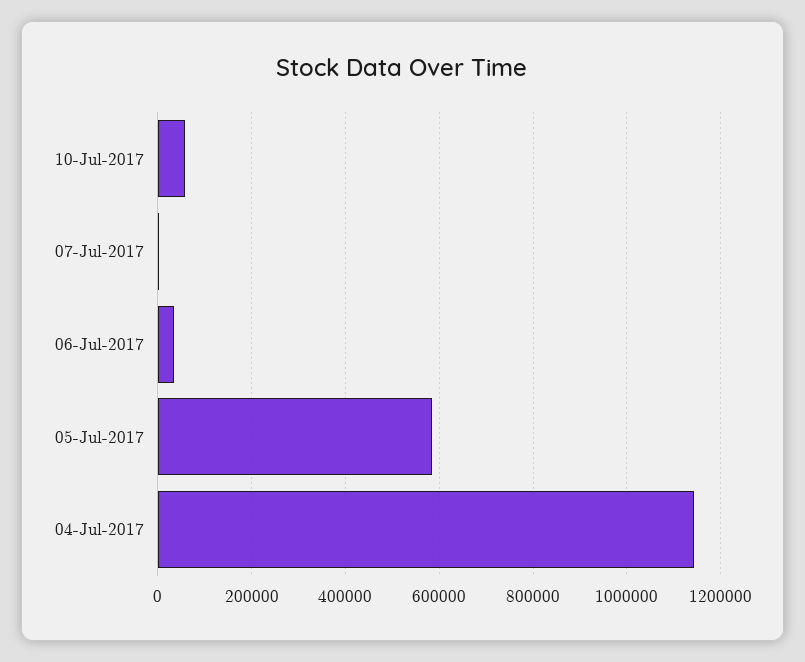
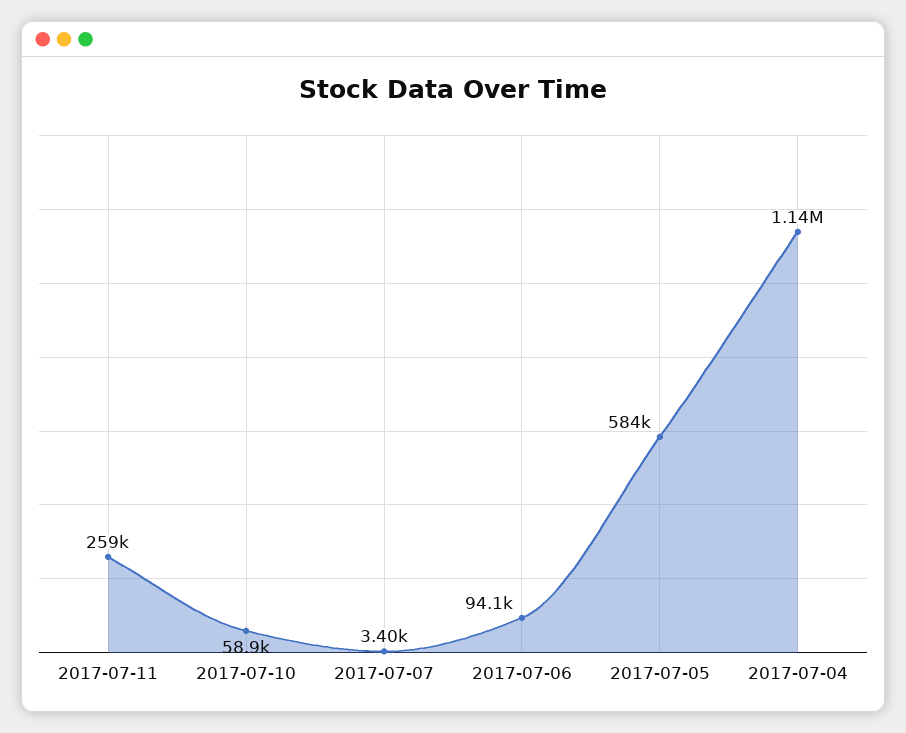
  {
    "10-Jul-2017": 58900,
    "07-Jul-2017": 3400,
-   "06-Jul-2017": 40000,
+   "06-Jul-2017": 94100,
    "05-Jul-2017": 584000,
-   "04-Jul-2017": 1140000
+   "04-Jul-2017": 1140000,
+   "2017-07-11": 259000
  }

